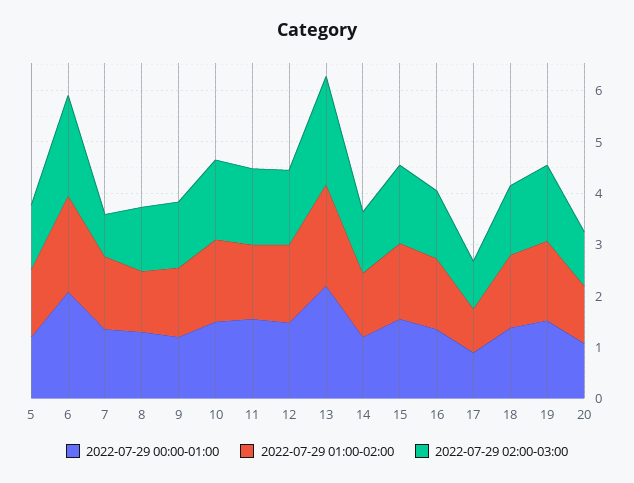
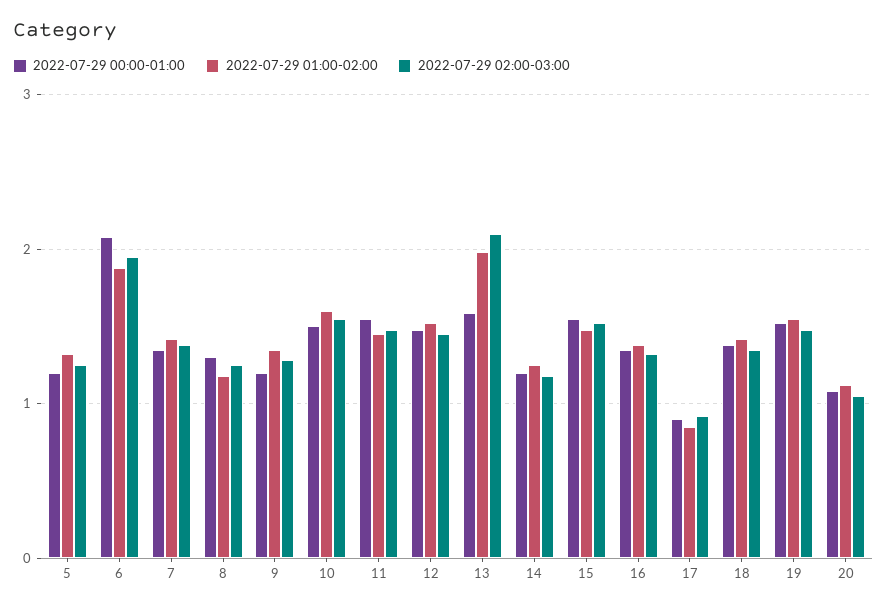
  {
    "2022-07-29 00:00-01:00": {
      "5": 1.2,
      "6": 2.1,
      "7": 1.4,
      "8": 1.3,
      "9": 1.2,
      "10": 1.5,
      "11": 1.6,
      "12": 1.5,
-     "13": 2.2,
+     "13": 1.6,
      "14": 1.2,
      "15": 1.6,
      "16": 1.4,
      "17": 0.9,
      "18": 1.4,
      "19": 1.5,
      "20": 1.1
    },
    "2022-07-29 01:00-02:00": {
      "5": 1.3,
      "6": 1.9,
      "7": 1.4,
      "8": 1.2,
      "9": 1.4,
      "10": 1.6,
      "11": 1.5,
      "12": 1.5,
      "13": 2,
      "14": 1.3,
      "15": 1.5,
      "16": 1.4,
      "17": 0.9,
      "18": 1.4,
      "19": 1.6,
      "20": 1.1
    },
    "2022-07-29 02:00-03:00": {
      "5": 1.3,
      "6": 2,
-     "7": 0.8,
+     "7": 1.4,
      "8": 1.3,
      "9": 1.3,
      "10": 1.6,
      "11": 1.5,
      "12": 1.5,
      "13": 2.1,
      "14": 1.2,
      "15": 1.5,
      "16": 1.3,
      "17": 0.9,
      "18": 1.4,
      "19": 1.5,
      "20": 1.1
    }
  }

